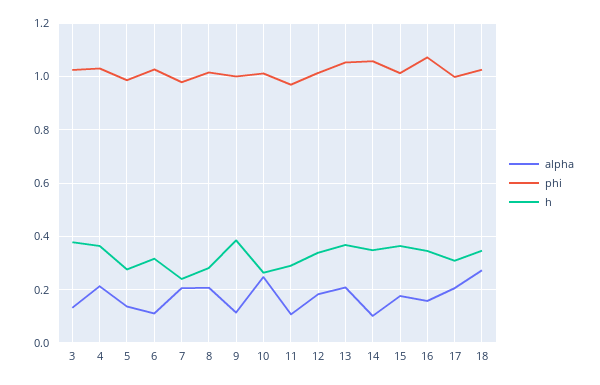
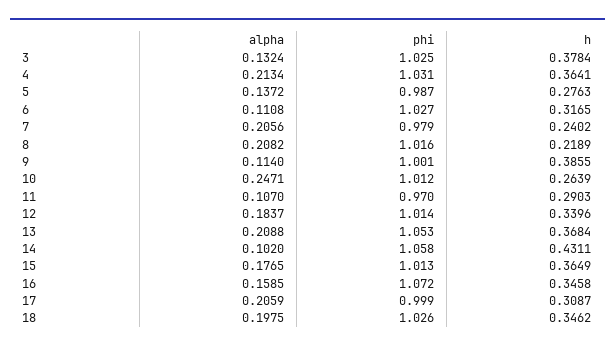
  {
    "alpha": {
      "3": 0.1324,
      "4": 0.2134,
      "5": 0.1372,
      "6": 0.1108,
      "7": 0.2056,
      "8": 0.2082,
      "9": 0.114,
      "10": 0.2471,
      "11": 0.107,
      "12": 0.1837,
      "13": 0.2088,
      "14": 0.102,
      "15": 0.1765,
      "16": 0.1585,
      "17": 0.2059,
-     "18": 0.275
+     "18": 0.1975
    },
    "phi": {
      "3": 1.025,
      "4": 1.031,
      "5": 0.987,
      "6": 1.027,
      "7": 0.979,
      "8": 1.016,
      "9": 1.001,
      "10": 1.012,
      "11": 0.97,
      "12": 1.014,
      "13": 1.053,
      "14": 1.058,
      "15": 1.013,
      "16": 1.072,
      "17": 0.999,
      "18": 1.026
    },
    "h": {
      "3": 0.3784,
      "4": 0.3641,
      "5": 0.2763,
      "6": 0.3165,
      "7": 0.2402,
-     "8": 0.275,
+     "8": 0.2189,
      "9": 0.3855,
      "10": 0.2639,
      "11": 0.2903,
      "12": 0.3396,
      "13": 0.3684,
-     "14": 0.35,
+     "14": 0.4311,
      "15": 0.3649,
      "16": 0.3458,
      "17": 0.3087,
      "18": 0.3462
    }
  }

